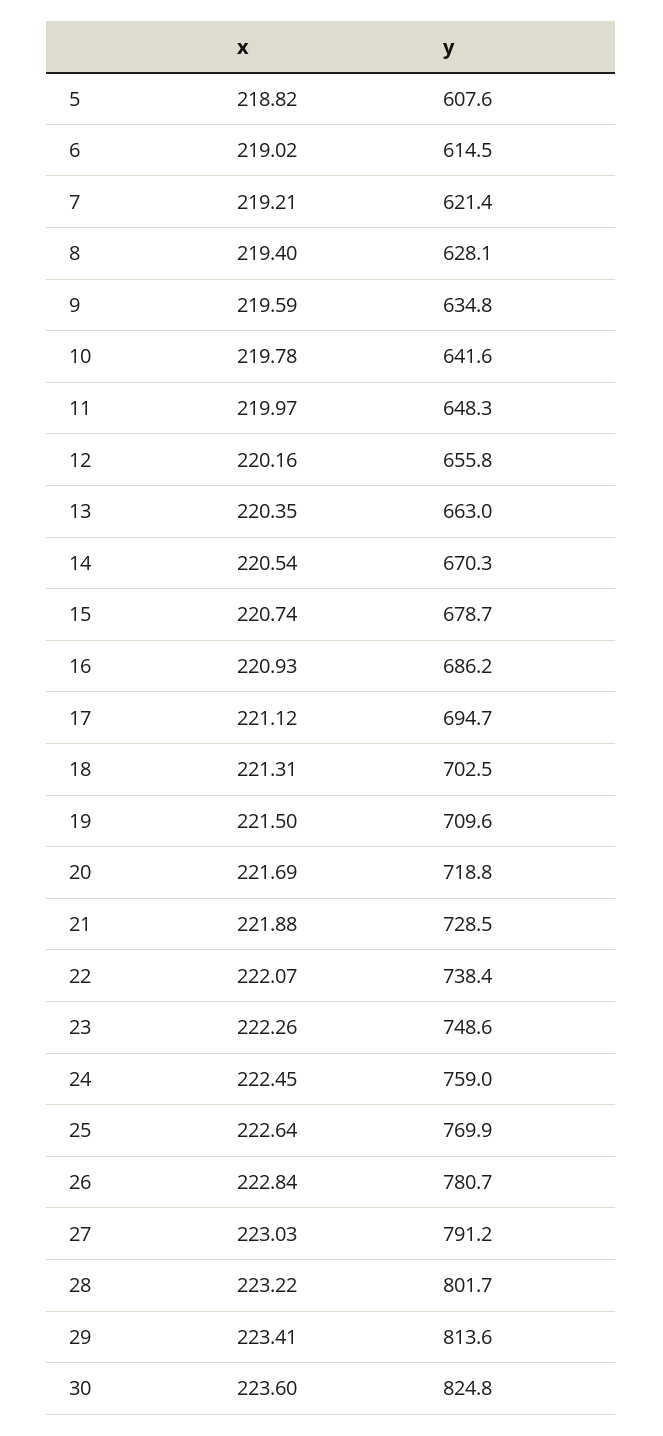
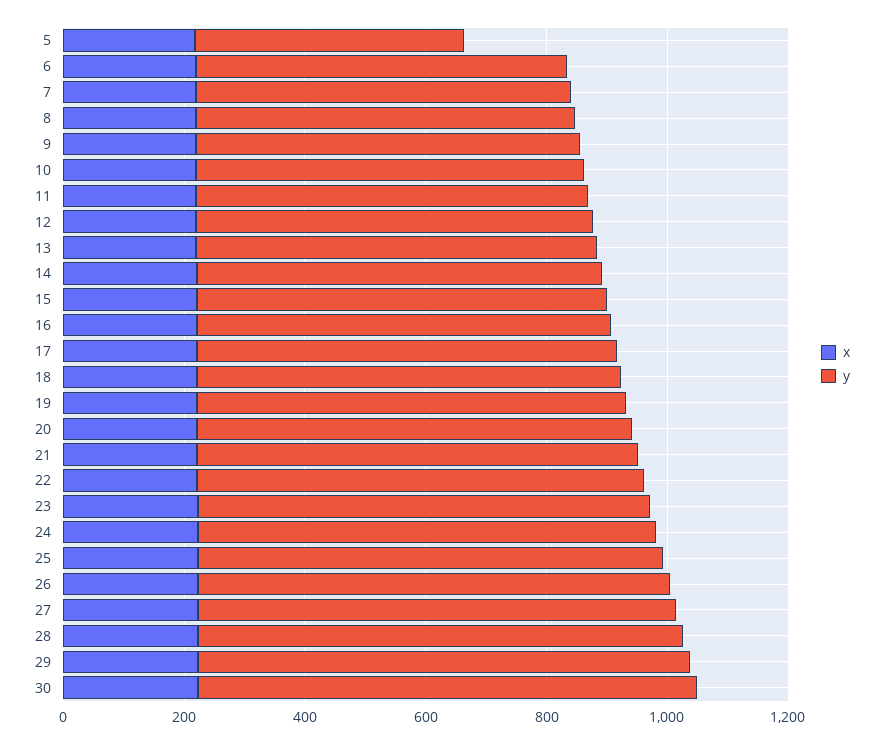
  {
    "x": {
      "5": 218.82,
      "6": 219.02,
      "7": 219.21,
      "8": 219.4,
      "9": 219.59,
      "10": 219.78,
      "11": 219.97,
      "12": 220.16,
      "13": 220.35,
      "14": 220.54,
      "15": 220.74,
      "16": 220.93,
      "17": 221.12,
      "18": 221.31,
      "19": 221.5,
      "20": 221.69,
      "21": 221.88,
      "22": 222.07,
      "23": 222.26,
      "24": 222.45,
      "25": 222.64,
      "26": 222.84,
      "27": 223.03,
      "28": 223.22,
      "29": 223.41,
      "30": 223.6
    },
    "y": {
-     "5": 607.6,
+     "5": 450,
      "6": 614.5,
      "7": 621.4,
      "8": 628.1,
      "9": 634.8,
      "10": 641.6,
      "11": 648.3,
      "12": 655.8,
      "13": 663,
      "14": 670.3,
      "15": 678.7,
      "16": 686.2,
      "17": 694.7,
      "18": 702.5,
      "19": 709.6,
      "20": 718.8,
      "21": 728.5,
      "22": 738.4,
      "23": 748.6,
      "24": 759,
      "25": 769.9,
      "26": 780.7,
      "27": 791.2,
      "28": 801.7,
      "29": 813.6,
      "30": 824.8
    }
  }

